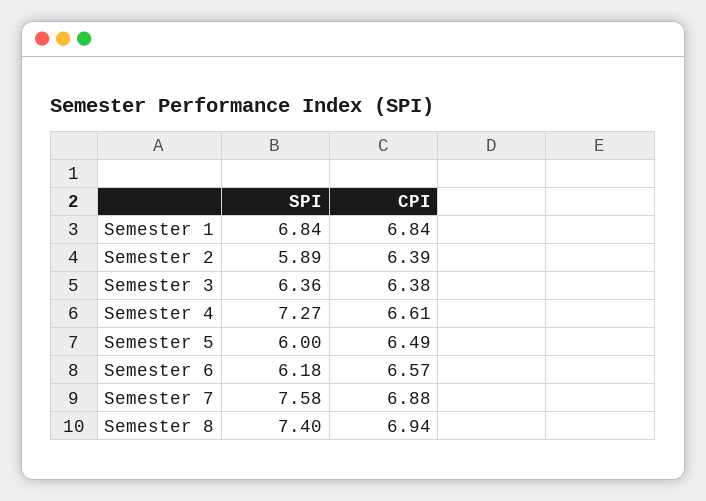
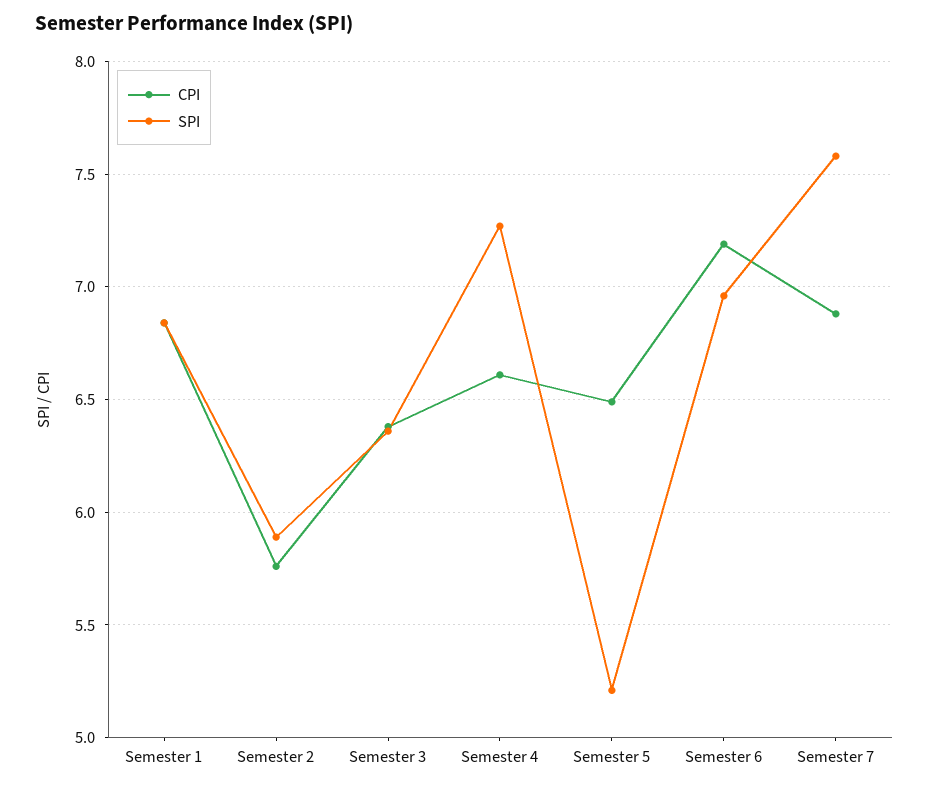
  {
    "SPI": {
      "Semester 1": 6.84,
      "Semester 2": 5.89,
      "Semester 3": 6.36,
      "Semester 4": 7.27,
-     "Semester 5": 6,
+     "Semester 5": 5.2,
-     "Semester 6": 6.18,
+     "Semester 6": 6.95,
-     "Semester 7": 7.58,
+     "Semester 7": 7.58
-     "Semester 8": 7.4
    },
    "CPI": {
      "Semester 1": 6.84,
-     "Semester 2": 6.39,
+     "Semester 2": 5.75,
      "Semester 3": 6.38,
      "Semester 4": 6.61,
      "Semester 5": 6.49,
-     "Semester 6": 6.57,
+     "Semester 6": 7.2,
-     "Semester 7": 6.88,
+     "Semester 7": 6.88
-     "Semester 8": 6.94
    }
  }

